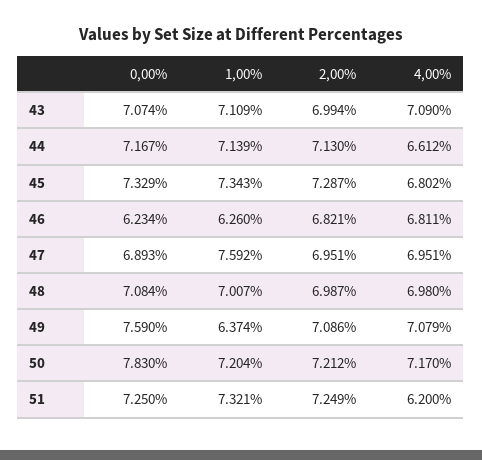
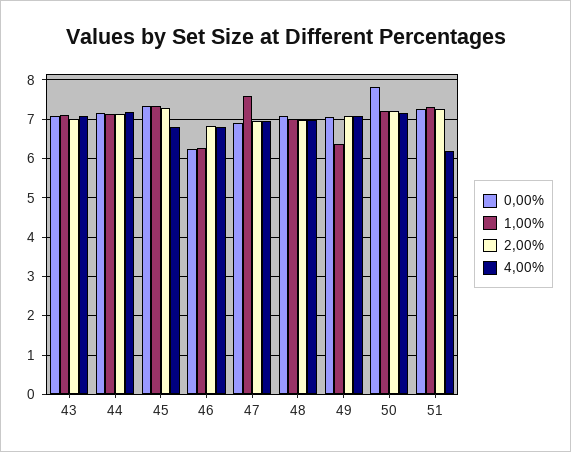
  {
    "0,00%": {
      "43": 7.074,
      "44": 7.167,
      "45": 7.329,
      "46": 6.234,
      "47": 6.893,
      "48": 7.084,
-     "49": 7.59,
+     "49": 7,
      "50": 7.83,
      "51": 7.25
    },
    "1,00%": {
      "43": 7.109,
      "44": 7.139,
      "45": 7.343,
      "46": 6.26,
      "47": 7.592,
      "48": 7.007,
      "49": 6.374,
      "50": 7.204,
      "51": 7.321
    },
    "2,00%": {
      "43": 6.994,
      "44": 7.13,
      "45": 7.287,
      "46": 6.821,
      "47": 6.951,
      "48": 6.987,
      "49": 7.086,
      "50": 7.212,
      "51": 7.249
    },
    "4,00%": {
      "43": 7.09,
-     "44": 6.612,
+     "44": 7.2,
      "45": 6.802,
      "46": 6.811,
      "47": 6.951,
      "48": 6.98,
      "49": 7.079,
      "50": 7.17,
      "51": 6.2
    }
  }

